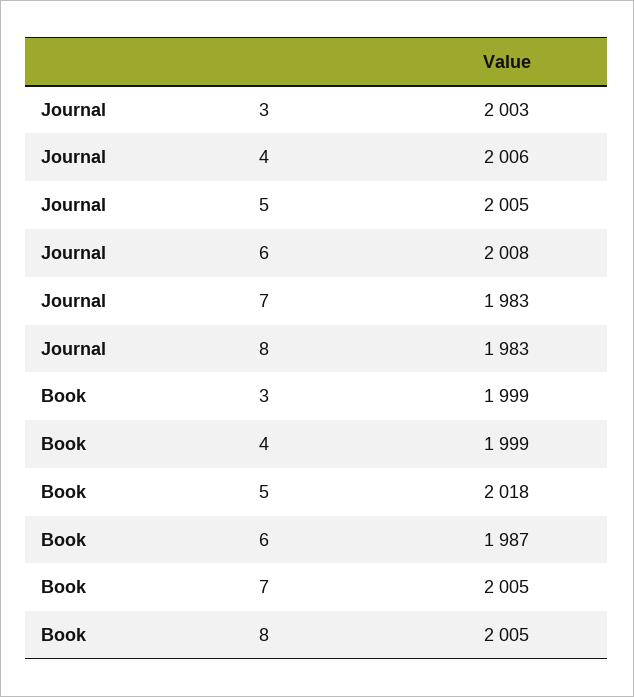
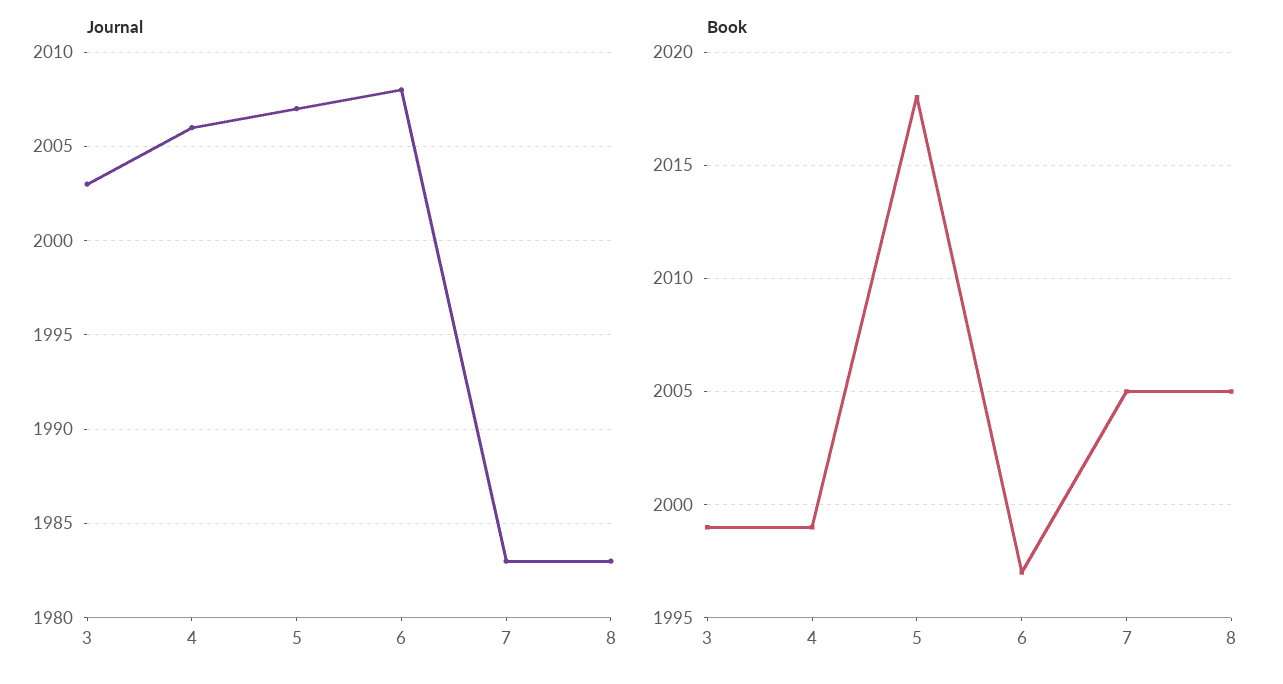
  {
    "Journal": {
      "3": 2003,
      "4": 2006,
-     "5": 2005,
+     "5": 2007,
      "6": 2008,
      "7": 1983,
      "8": 1983
    },
    "Book": {
      "3": 1999,
      "4": 1999,
      "5": 2018,
-     "6": 1987,
+     "6": 1997,
      "7": 2005,
      "8": 2005
    }
  }

